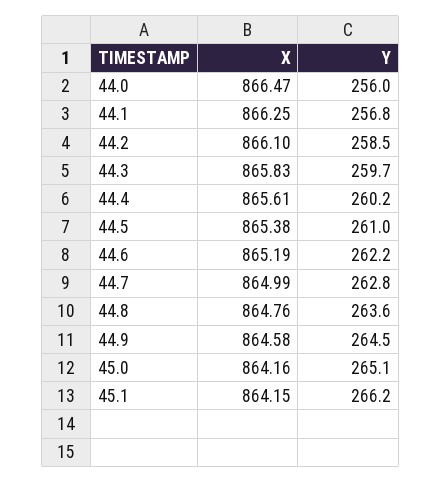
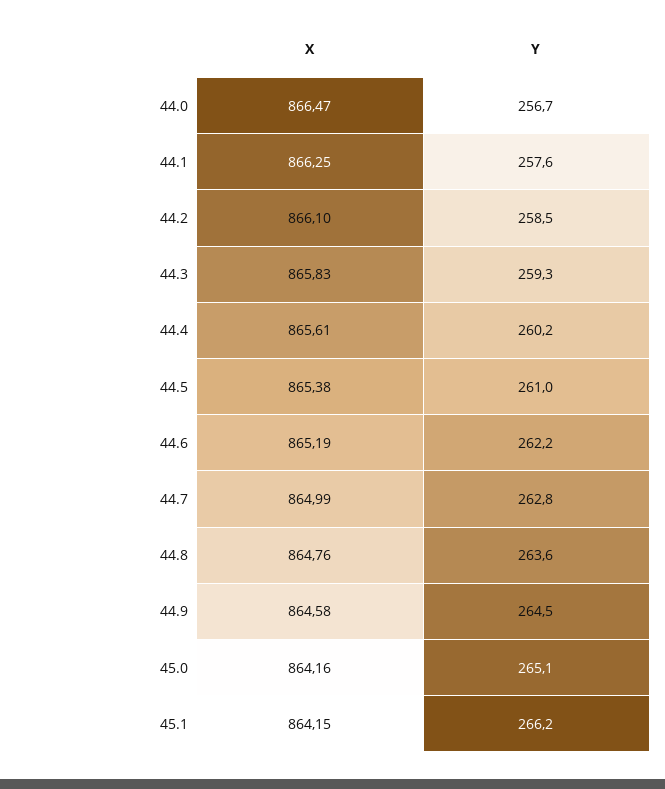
  {
    "X": {
      "44.0": 866.47,
      "44.1": 866.25,
      "44.2": 866.1,
      "44.3": 865.83,
      "44.4": 865.61,
      "44.5": 865.38,
      "44.6": 865.19,
      "44.7": 864.99,
      "44.8": 864.76,
      "44.9": 864.58,
      "45.0": 864.16,
      "45.1": 864.15
    },
    "Y": {
-     "44.0": 256,
+     "44.0": 256.7,
-     "44.1": 256.8,
+     "44.1": 257.6,
      "44.2": 258.5,
-     "44.3": 259.7,
+     "44.3": 259.3,
      "44.4": 260.2,
      "44.5": 261,
      "44.6": 262.2,
      "44.7": 262.8,
      "44.8": 263.6,
      "44.9": 264.5,
      "45.0": 265.1,
      "45.1": 266.2
    }
  }

